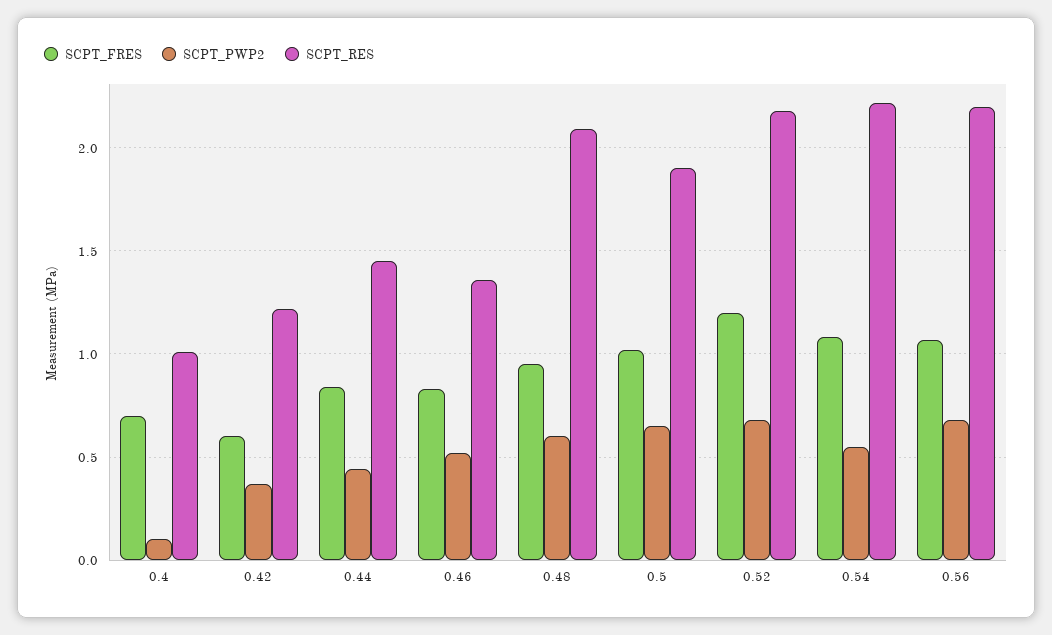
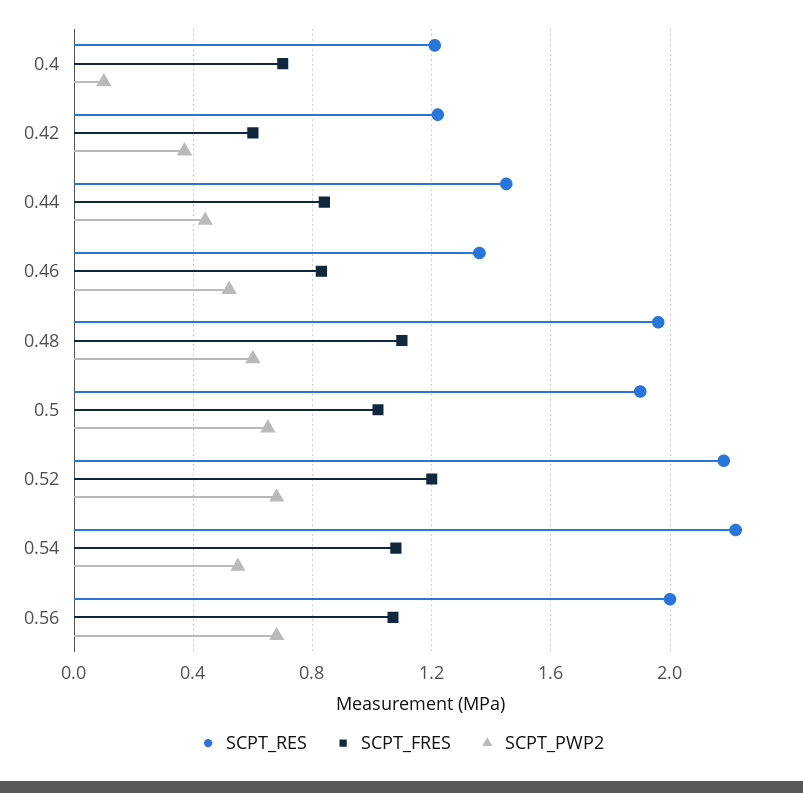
  {
    "SCPT_FRES": {
      "0.4": 0.7,
      "0.42": 0.6,
      "0.44": 0.85,
      "0.46": 0.85,
-     "0.48": 0.95,
+     "0.48": 1.1,
      "0.5": 1,
      "0.52": 1.2,
      "0.54": 1.1,
      "0.56": 1.05
    },
    "SCPT_PWP2": {
      "0.4": 0.1,
      "0.42": 0.35,
      "0.44": 0.45,
      "0.46": 0.5,
      "0.48": 0.6,
      "0.5": 0.65,
      "0.52": 0.7,
      "0.54": 0.55,
      "0.56": 0.7
    },
    "SCPT_RES": {
-     "0.4": 1,
+     "0.4": 1.2,
      "0.42": 1.2,
      "0.44": 1.45,
      "0.46": 1.35,
-     "0.48": 2.1,
+     "0.48": 1.95,
      "0.5": 1.9,
      "0.52": 2.2,
      "0.54": 2.2,
-     "0.56": 2.2
+     "0.56": 2
    }
  }

